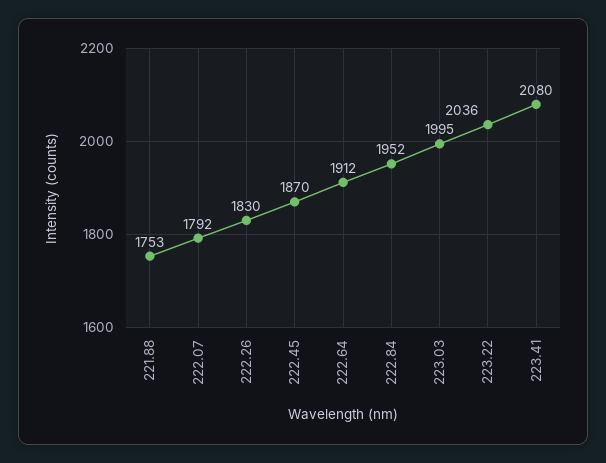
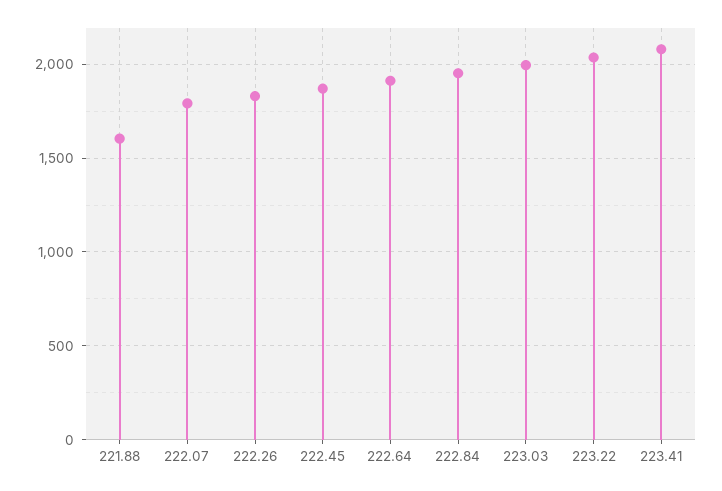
  {
-   "221.88": 1753,
+   "221.88": 1600,
    "222.07": 1792,
    "222.26": 1830,
    "222.45": 1870,
    "222.64": 1912,
    "222.84": 1952,
    "223.03": 1995,
    "223.22": 2036,
    "223.41": 2080
  }

